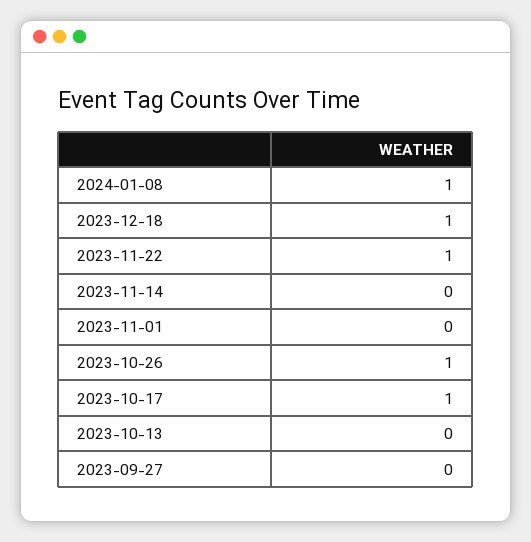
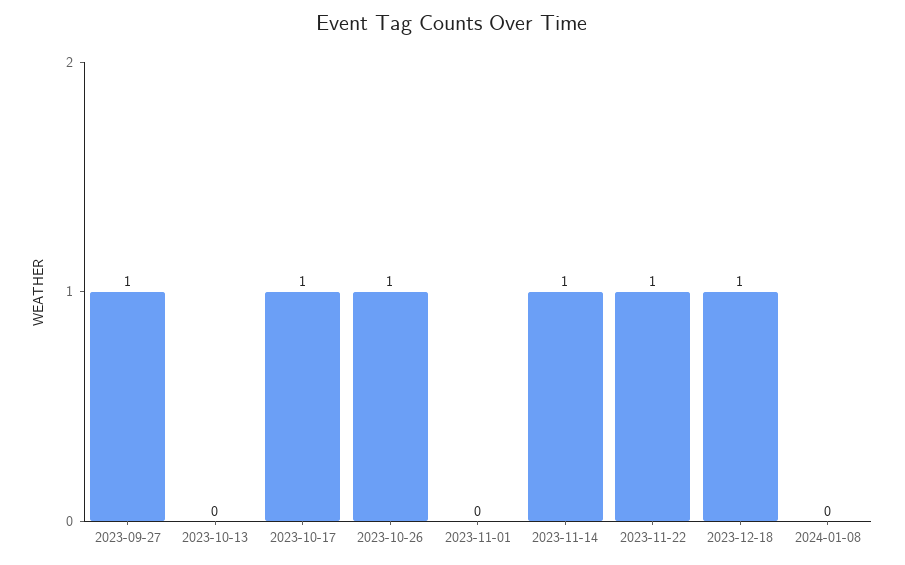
  {
-   "2024-01-08": 1,
+   "2024-01-08": 0,
    "2023-12-18": 1,
    "2023-11-22": 1,
-   "2023-11-14": 0,
+   "2023-11-14": 1,
    "2023-11-01": 0,
    "2023-10-26": 1,
    "2023-10-17": 1,
    "2023-10-13": 0,
-   "2023-09-27": 0
+   "2023-09-27": 1
  }

